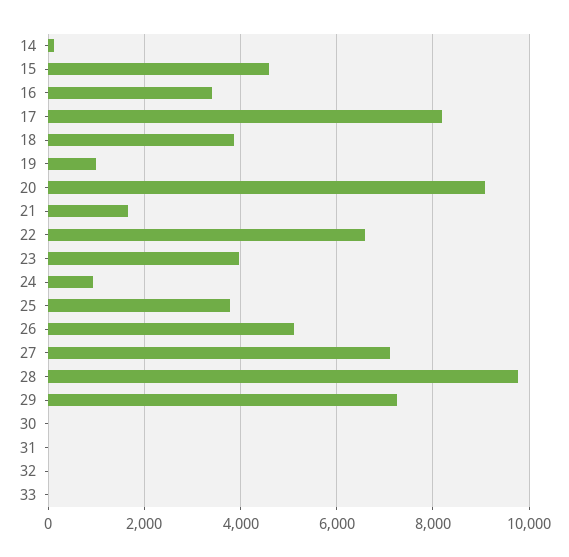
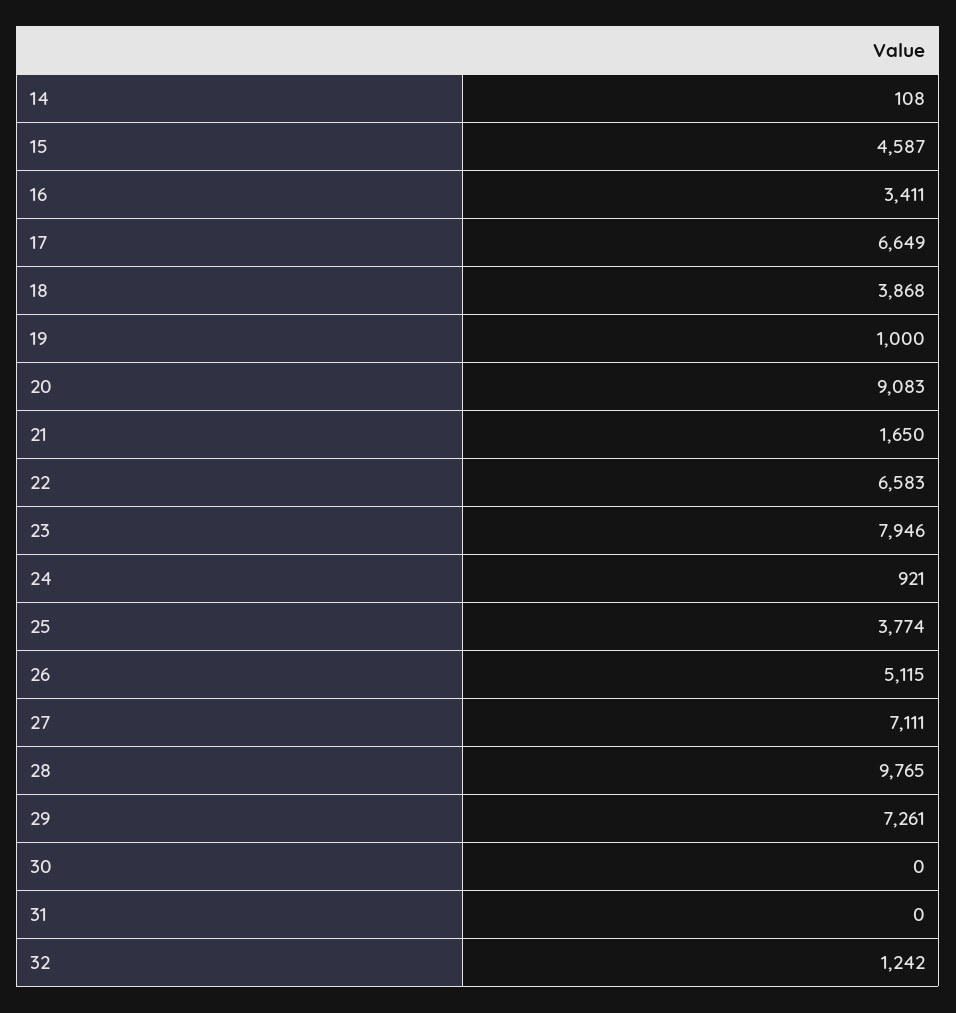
  {
    "14": 108,
    "15": 4587,
    "16": 3411,
-   "17": 8200,
+   "17": 6649,
    "18": 3868,
    "19": 1000,
    "20": 9083,
    "21": 1650,
    "22": 6583,
-   "23": 4000,
+   "23": 7946,
    "24": 921,
    "25": 3774,
    "26": 5115,
    "27": 7111,
    "28": 9765,
    "29": 7261,
    "30": 0,
    "31": 0,
-   "32": 0,
+   "32": 1242
-   "33": 0
  }

